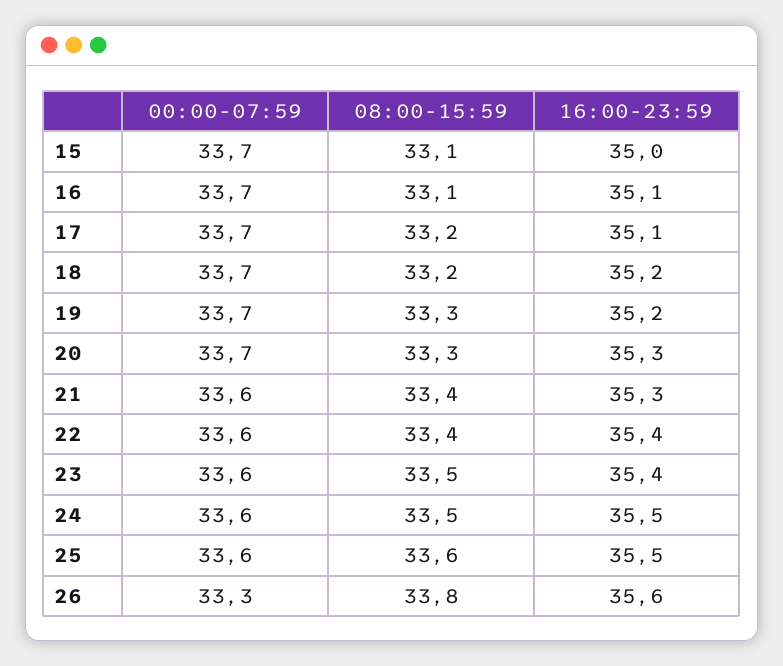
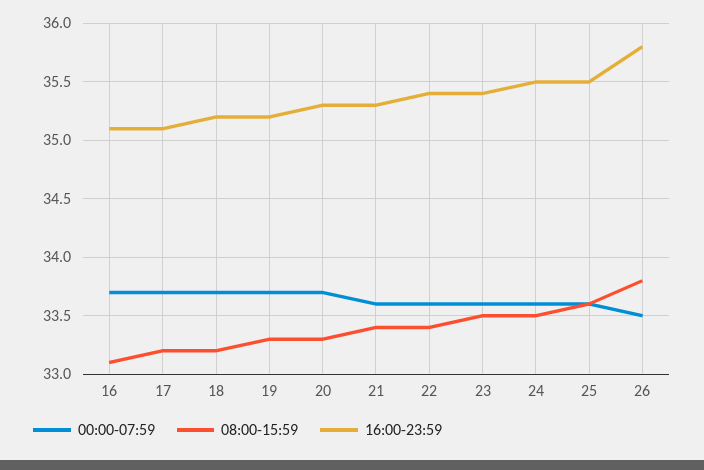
  {
    "00:00-07:59": {
-     "15": 33.7,
      "16": 33.7,
      "17": 33.7,
      "18": 33.7,
      "19": 33.7,
      "20": 33.7,
      "21": 33.6,
      "22": 33.6,
      "23": 33.6,
      "24": 33.6,
      "25": 33.6,
-     "26": 33.3
+     "26": 33.5
    },
    "08:00-15:59": {
-     "15": 33.1,
      "16": 33.1,
      "17": 33.2,
      "18": 33.2,
      "19": 33.3,
      "20": 33.3,
      "21": 33.4,
      "22": 33.4,
      "23": 33.5,
      "24": 33.5,
      "25": 33.6,
      "26": 33.8
    },
    "16:00-23:59": {
-     "15": 35,
      "16": 35.1,
      "17": 35.1,
      "18": 35.2,
      "19": 35.2,
      "20": 35.3,
      "21": 35.3,
      "22": 35.4,
      "23": 35.4,
      "24": 35.5,
      "25": 35.5,
-     "26": 35.6
+     "26": 35.8
    }
  }

